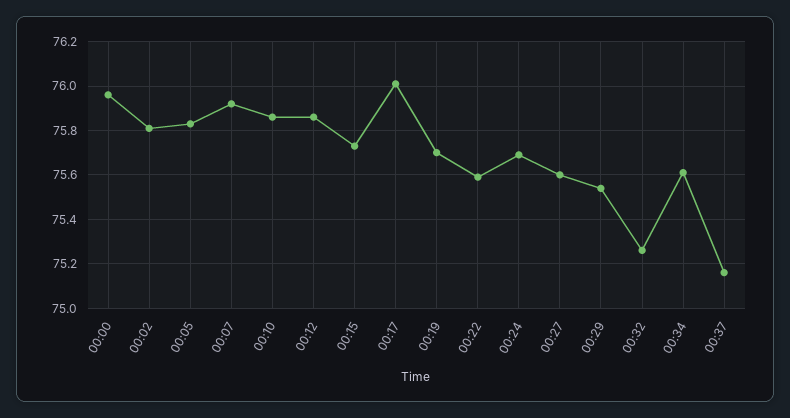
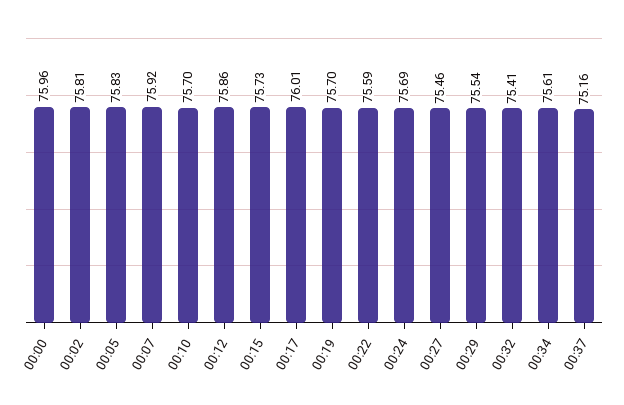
  {
    "00:00": 75.96,
    "00:02": 75.81,
    "00:05": 75.83,
    "00:07": 75.92,
-   "00:10": 75.85,
+   "00:10": 75.7,
    "00:12": 75.86,
    "00:15": 75.73,
    "00:17": 76.01,
    "00:19": 75.7,
    "00:22": 75.59,
    "00:24": 75.69,
-   "00:27": 75.6,
+   "00:27": 75.46,
    "00:29": 75.54,
-   "00:32": 75.25,
+   "00:32": 75.41,
    "00:34": 75.61,
    "00:37": 75.16
  }

